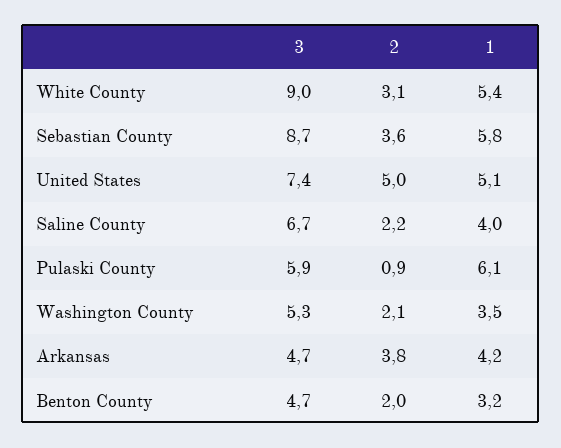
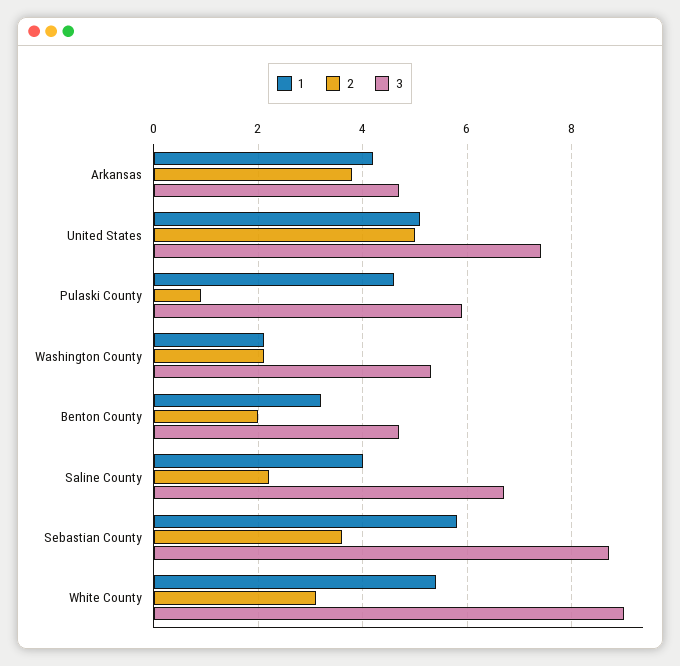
  {
    "3": {
      "White County": 9,
      "Sebastian County": 8.7,
      "United States": 7.4,
      "Saline County": 6.7,
      "Pulaski County": 5.9,
      "Washington County": 5.3,
      "Arkansas": 4.7,
      "Benton County": 4.7
    },
    "2": {
      "White County": 3.1,
      "Sebastian County": 3.6,
      "United States": 5,
      "Saline County": 2.2,
      "Pulaski County": 0.9,
      "Washington County": 2.1,
      "Arkansas": 3.8,
      "Benton County": 2
    },
    "1": {
      "White County": 5.4,
      "Sebastian County": 5.8,
      "United States": 5.1,
      "Saline County": 4,
-     "Pulaski County": 6.1,
+     "Pulaski County": 4.5,
-     "Washington County": 3.5,
+     "Washington County": 2,
      "Arkansas": 4.2,
      "Benton County": 3.2
    }
  }

